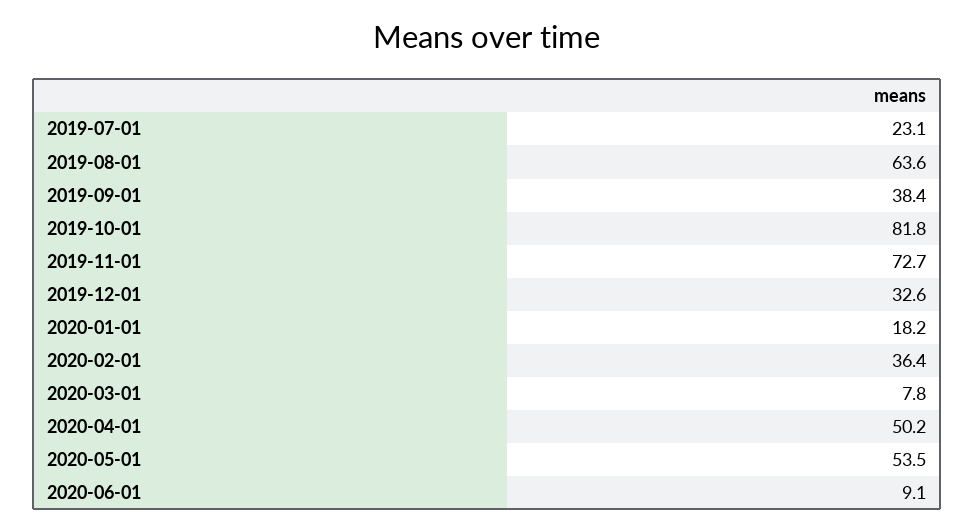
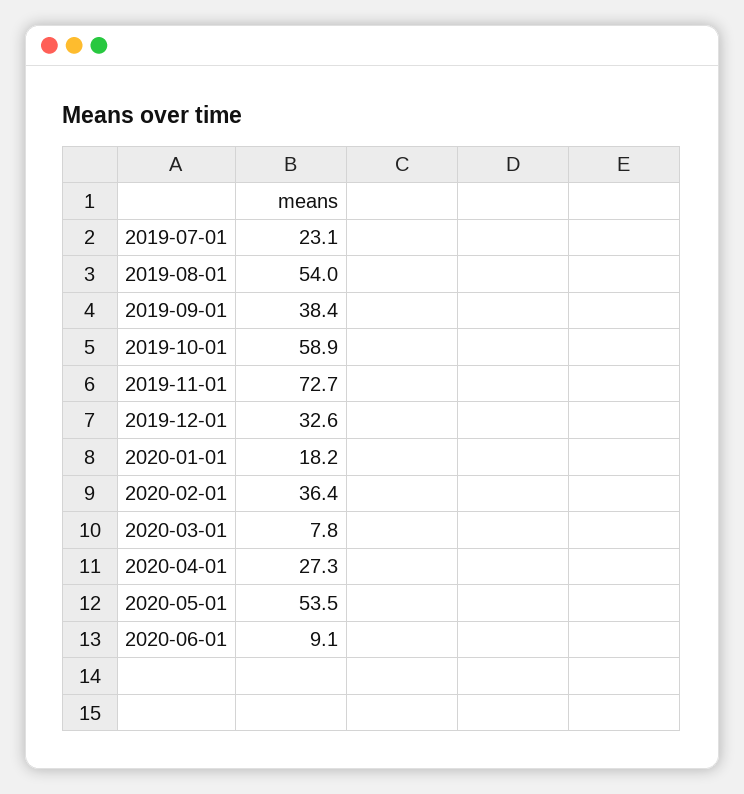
  {
    "2019-07-01": 23.1,
-   "2019-08-01": 63.6,
+   "2019-08-01": 54,
    "2019-09-01": 38.4,
-   "2019-10-01": 81.8,
+   "2019-10-01": 58.9,
    "2019-11-01": 72.7,
    "2019-12-01": 32.6,
    "2020-01-01": 18.2,
    "2020-02-01": 36.4,
    "2020-03-01": 7.8,
-   "2020-04-01": 50.2,
+   "2020-04-01": 27.3,
    "2020-05-01": 53.5,
    "2020-06-01": 9.1
  }

